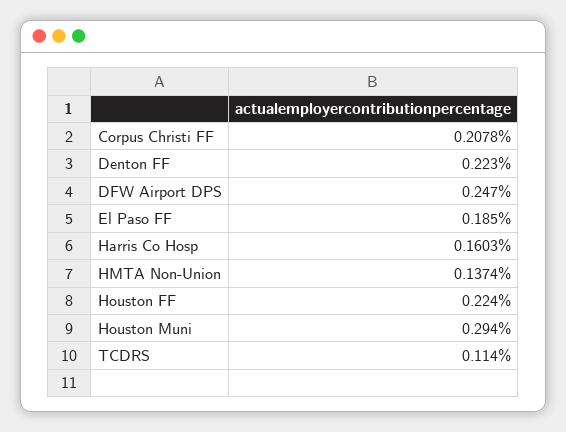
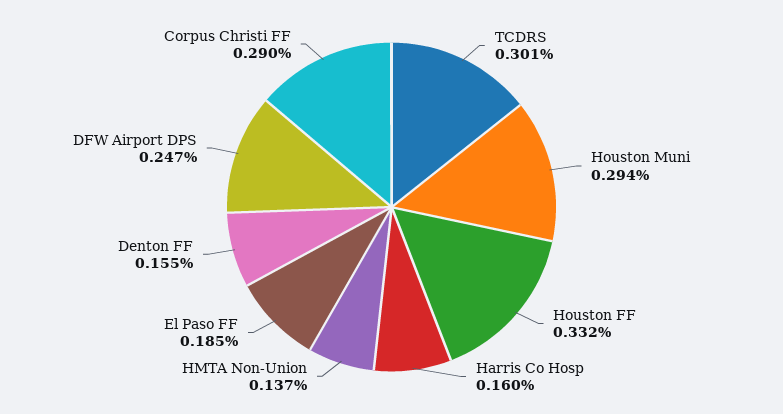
  {
-   "Corpus Christi FF": 0.2078,
+   "Corpus Christi FF": 0.29,
-   "Denton FF": 0.223,
+   "Denton FF": 0.155,
    "DFW Airport DPS": 0.247,
    "El Paso FF": 0.185,
    "Harris Co Hosp": 0.1603,
    "HMTA Non-Union": 0.1374,
-   "Houston FF": 0.224,
+   "Houston FF": 0.332,
    "Houston Muni": 0.294,
-   "TCDRS": 0.114
+   "TCDRS": 0.301
  }

